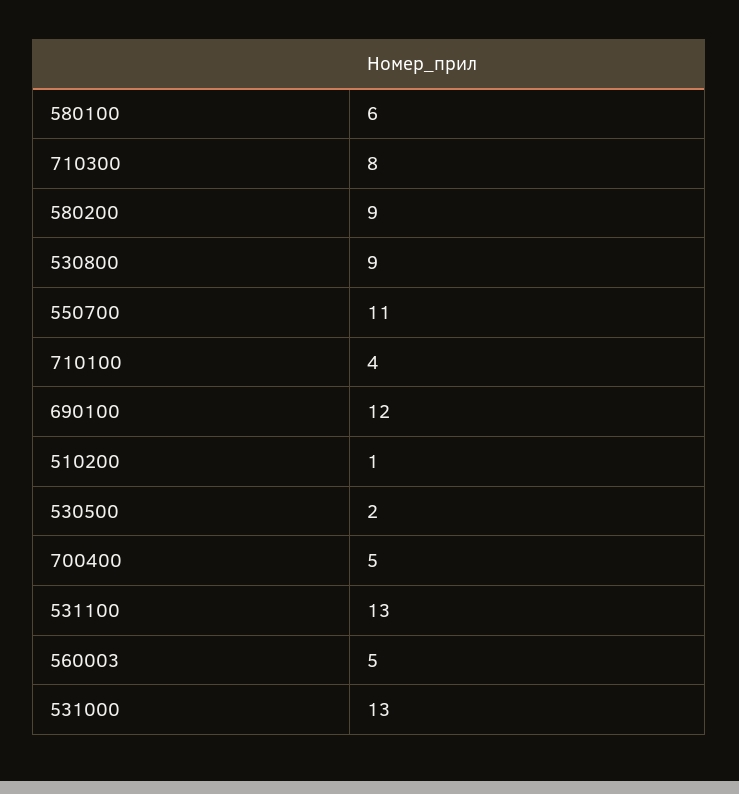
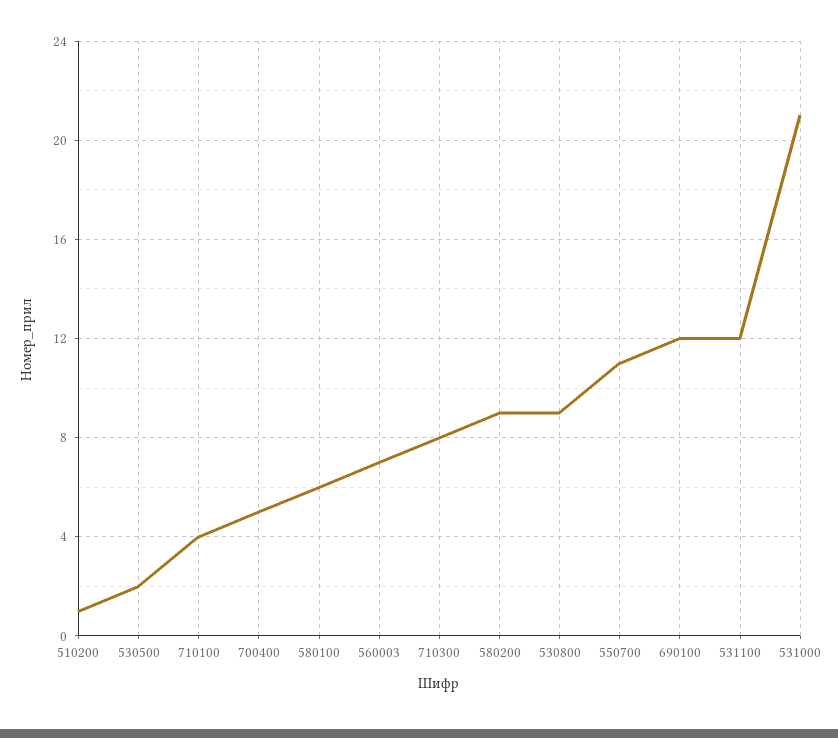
  {
    "580100": 6,
    "710300": 8,
    "580200": 9,
    "530800": 9,
    "550700": 11,
    "710100": 4,
    "690100": 12,
    "510200": 1,
    "530500": 2,
    "700400": 5,
-   "531100": 13,
+   "531100": 12,
-   "560003": 5,
+   "560003": 7,
-   "531000": 13
+   "531000": 21
  }

